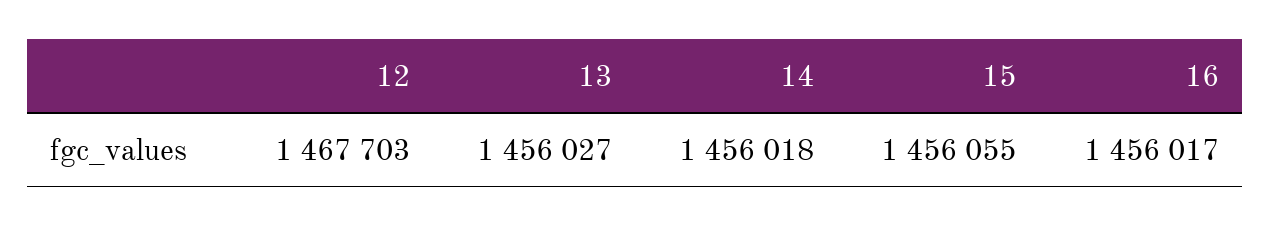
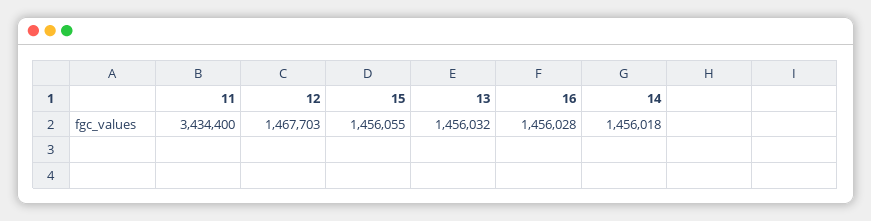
  {
    "12": 1467703,
-   "13": 1456027,
+   "13": 1456032,
    "14": 1456018,
    "15": 1456055,
-   "16": 1456017
+   "16": 1456028,
+   "11": 3434400
  }

